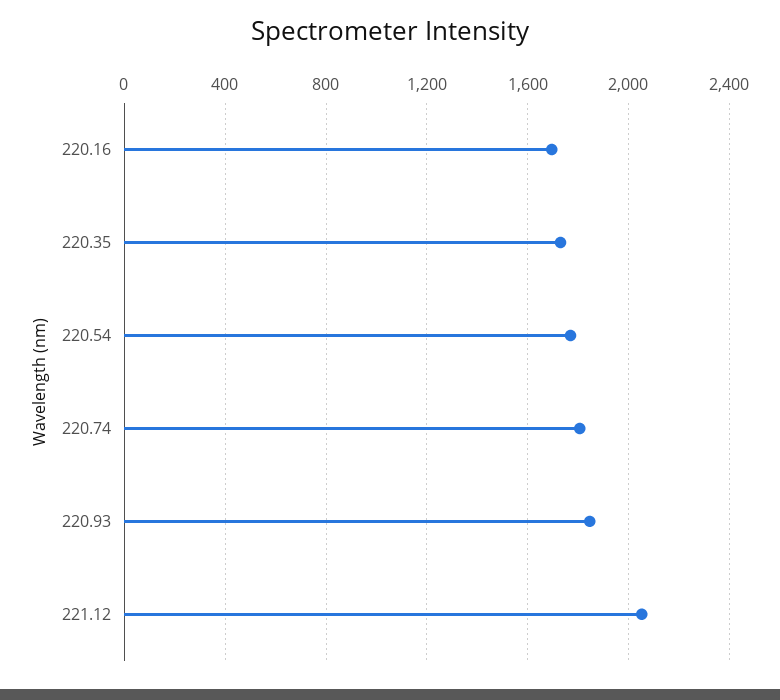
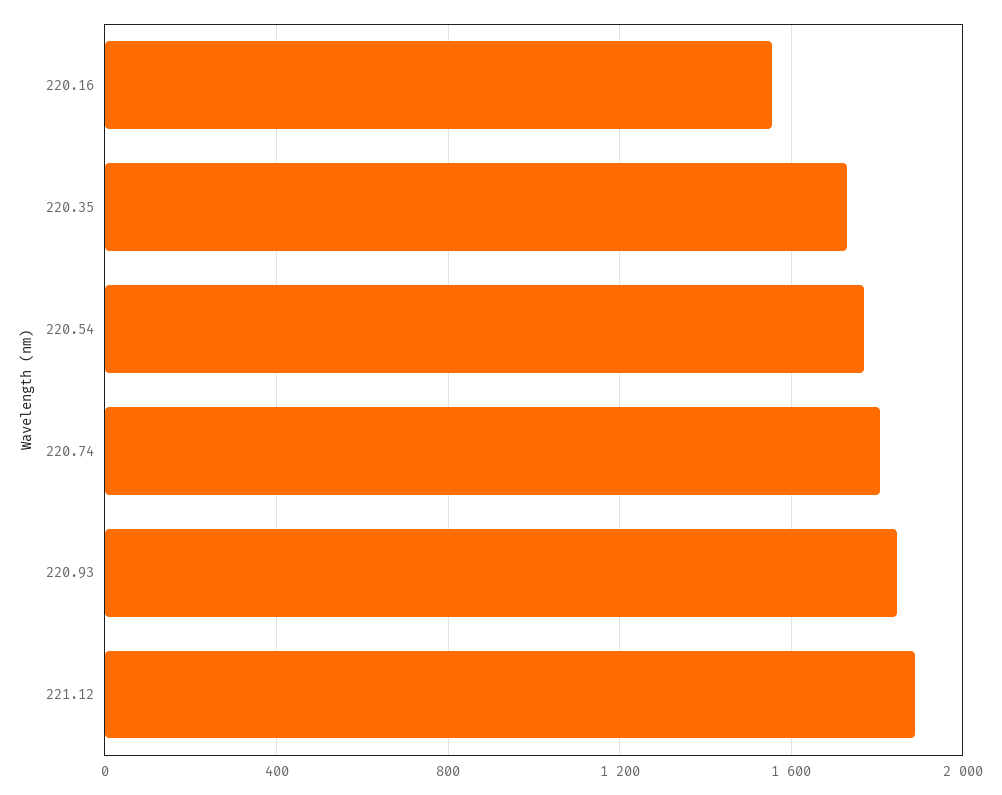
  {
-   "220.16": 1700,
+   "220.16": 1550,
    "220.35": 1750,
    "220.54": 1750,
    "220.74": 1800,
    "220.93": 1850,
-   "221.12": 2050
+   "221.12": 1900
  }

